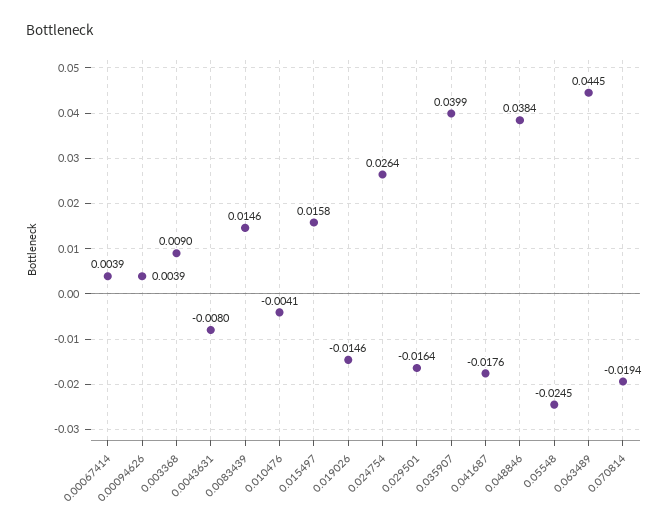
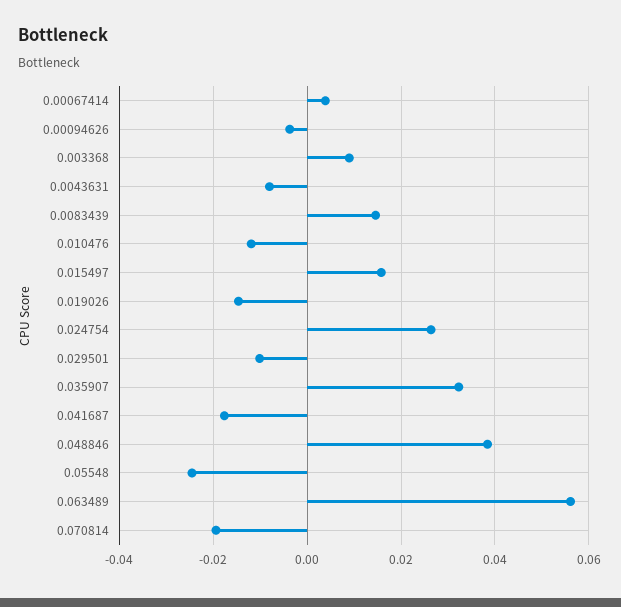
  {
    "0.00067414": 0.0039,
-   "0.00094626": 0.0039,
+   "0.00094626": -0.004,
    "0.003368": 0.009,
    "0.0043631": -0.008,
    "0.0083439": 0.0146,
-   "0.010476": -0.0041,
+   "0.010476": -0.012,
    "0.015497": 0.0158,
    "0.019026": -0.0146,
    "0.024754": 0.0264,
-   "0.029501": -0.0164,
+   "0.029501": -0.01,
-   "0.035907": 0.0399,
+   "0.035907": 0.032,
    "0.041687": -0.0176,
    "0.048846": 0.0384,
    "0.05548": -0.0245,
-   "0.063489": 0.0445,
+   "0.063489": 0.056,
    "0.070814": -0.0194
  }

